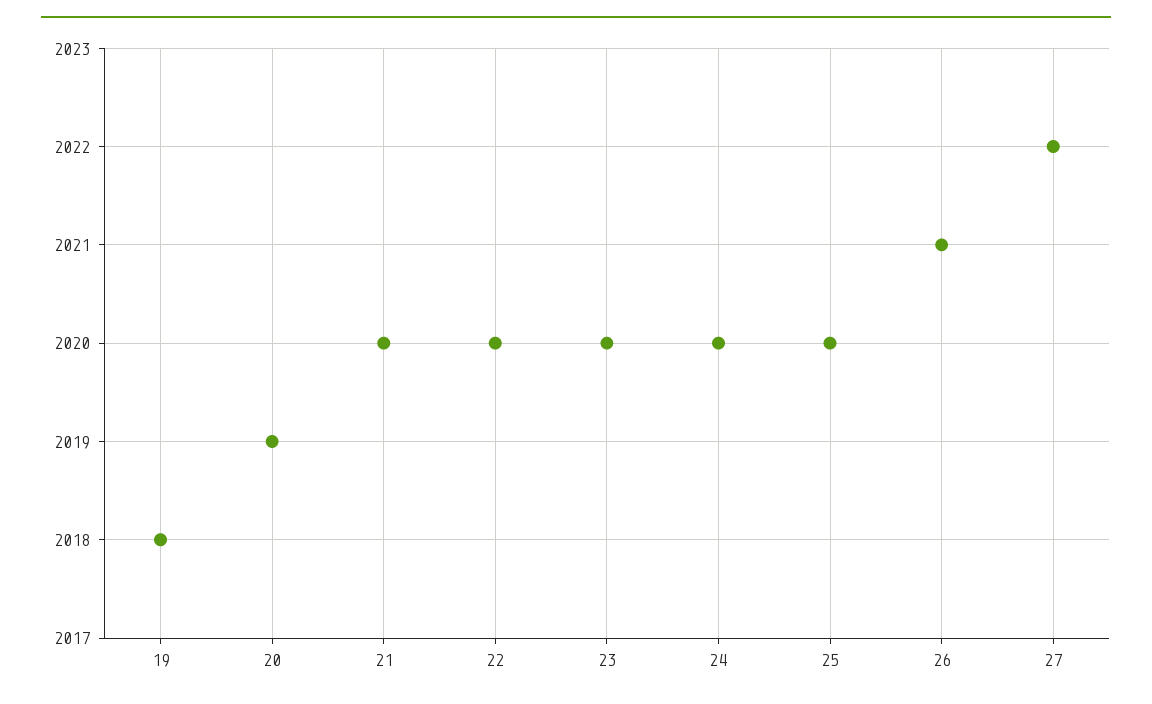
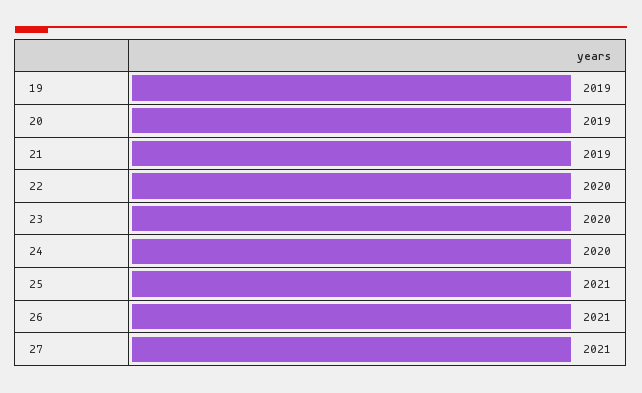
  {
-   "19": 2018,
+   "19": 2019,
    "20": 2019,
-   "21": 2020,
+   "21": 2019,
    "22": 2020,
    "23": 2020,
    "24": 2020,
-   "25": 2020,
+   "25": 2021,
    "26": 2021,
-   "27": 2022
+   "27": 2021
  }

